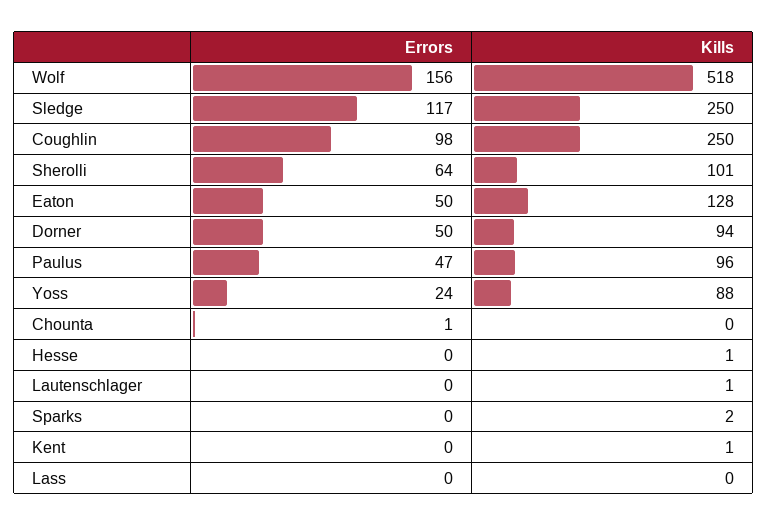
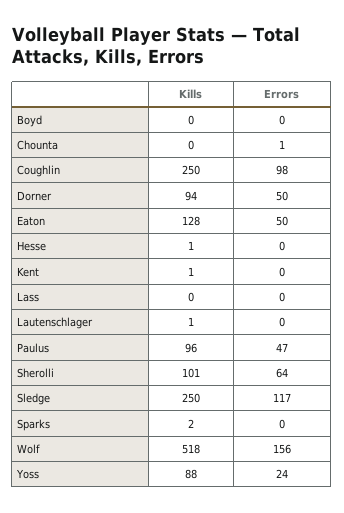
  {
    "Errors": {
      "Wolf": 156,
      "Sledge": 117,
      "Coughlin": 98,
      "Sherolli": 64,
      "Eaton": 50,
      "Dorner": 50,
      "Paulus": 47,
      "Yoss": 24,
      "Chounta": 1,
      "Hesse": 0,
      "Lautenschlager": 0,
      "Sparks": 0,
      "Kent": 0,
-     "Lass": 0
+     "Lass": 0,
+     "Boyd": 0
    },
    "Kills": {
      "Wolf": 518,
      "Sledge": 250,
      "Coughlin": 250,
      "Sherolli": 101,
      "Eaton": 128,
      "Dorner": 94,
      "Paulus": 96,
      "Yoss": 88,
      "Chounta": 0,
      "Hesse": 1,
      "Lautenschlager": 1,
      "Sparks": 2,
      "Kent": 1,
-     "Lass": 0
+     "Lass": 0,
+     "Boyd": 0
    }
  }

